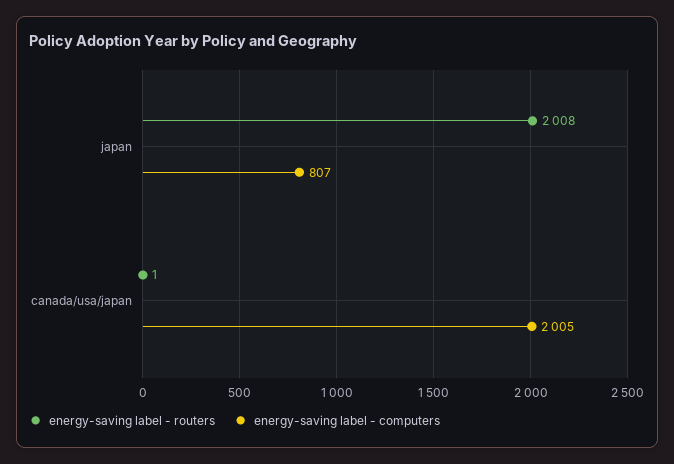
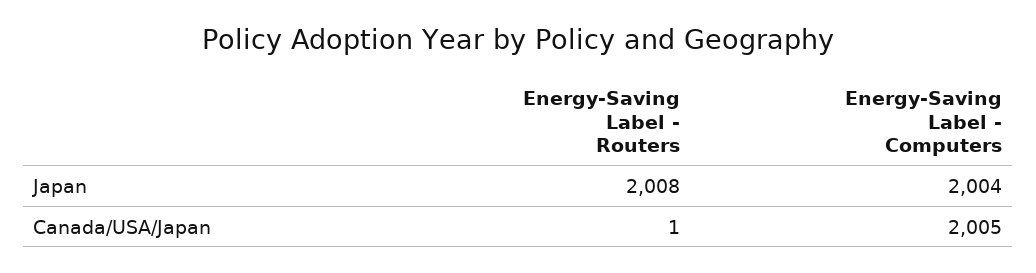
  {
    "energy-saving label - routers": {
      "japan": 2008,
      "canada/usa/japan": 1
    },
    "energy-saving label - computers": {
-     "japan": 807,
+     "japan": 2004,
      "canada/usa/japan": 2005
    }
  }

